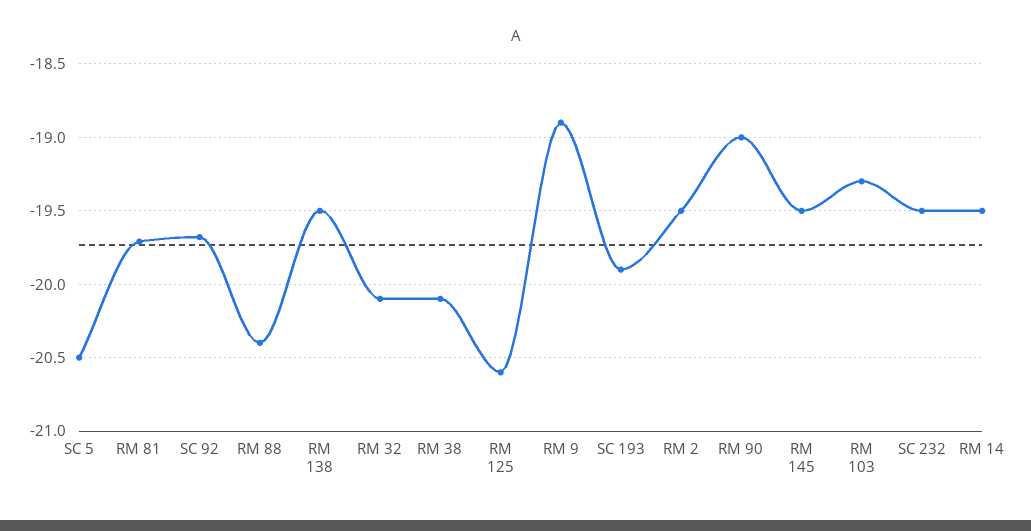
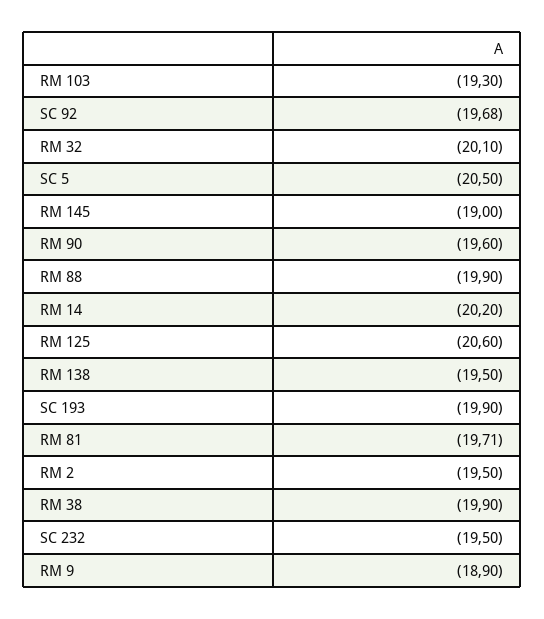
  {
    "SC 5": -20.5,
    "RM 81": -19.71,
    "SC 92": -19.68,
-   "RM 88": -20.4,
+   "RM 88": -19.9,
    "RM 138": -19.5,
    "RM 32": -20.1,
-   "RM 38": -20.1,
+   "RM 38": -19.9,
    "RM 125": -20.6,
    "RM 9": -18.9,
    "SC 193": -19.9,
    "RM 2": -19.5,
-   "RM 90": -19,
+   "RM 90": -19.6,
-   "RM 145": -19.5,
+   "RM 145": -19,
    "RM 103": -19.3,
    "SC 232": -19.5,
-   "RM 14": -19.5
+   "RM 14": -20.2
  }

